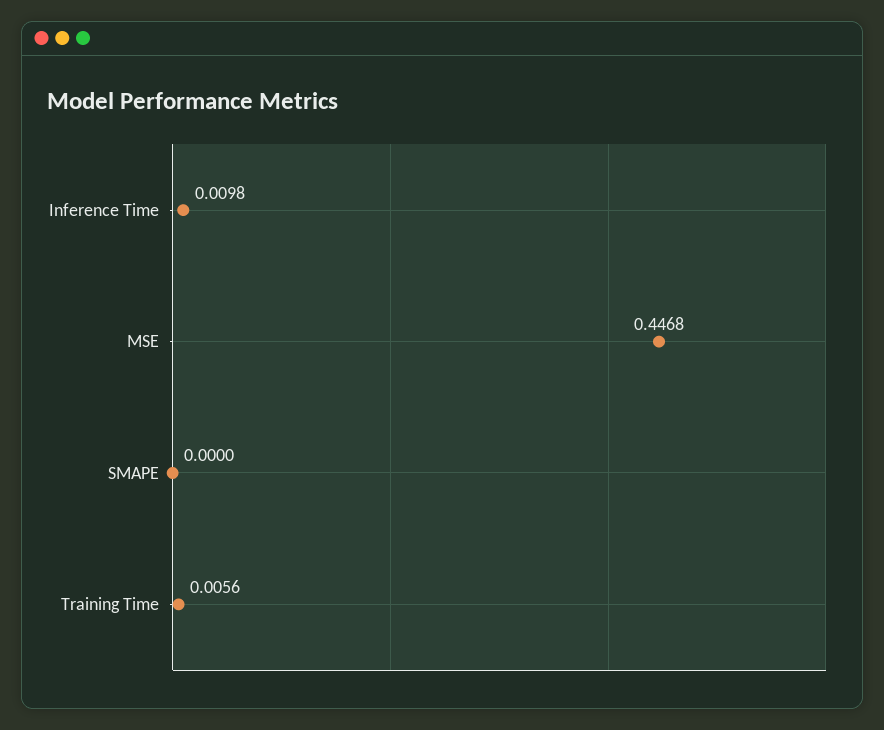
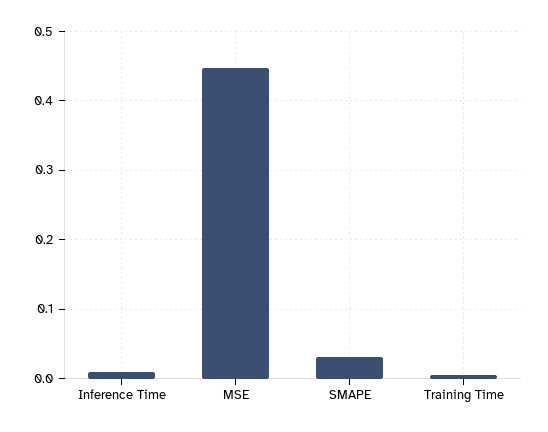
  {
    "Inference Time": 0.0098,
    "MSE": 0.4468,
-   "SMAPE": 0,
+   "SMAPE": 0.03,
    "Training Time": 0.0056
  }

